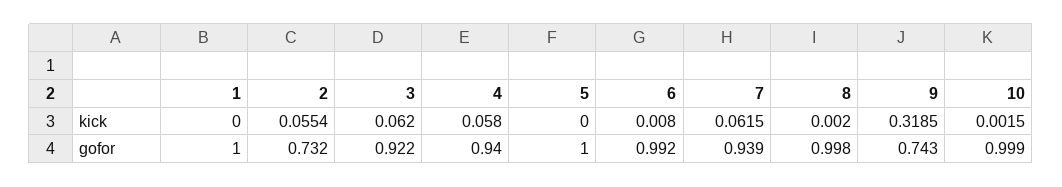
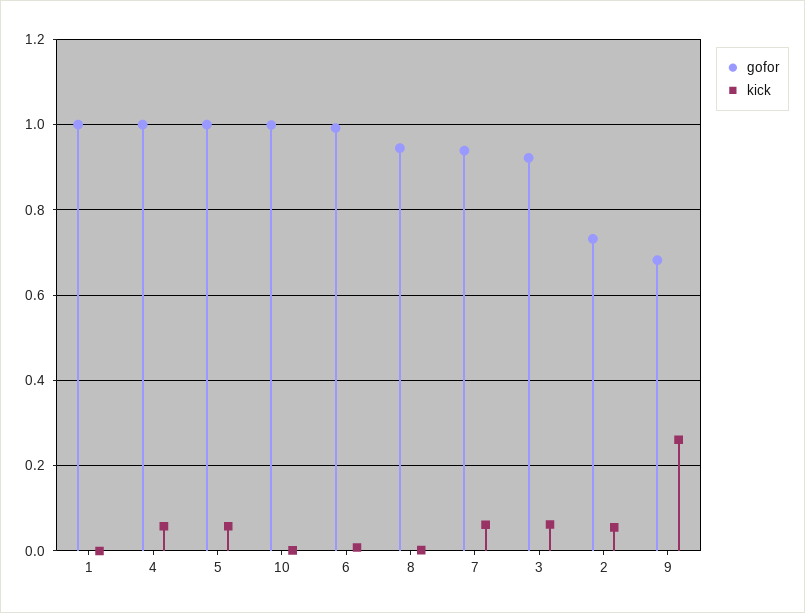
  {
    "kick": {
      "1": 0,
      "2": 0.0554,
      "3": 0.062,
      "4": 0.058,
-     "5": 0,
+     "5": 0.06,
      "6": 0.008,
      "7": 0.0615,
      "8": 0.002,
-     "9": 0.3185,
+     "9": 0.26,
      "10": 0.0015
    },
    "gofor": {
      "1": 1,
      "2": 0.732,
      "3": 0.922,
-     "4": 0.94,
+     "4": 1,
      "5": 1,
      "6": 0.992,
      "7": 0.939,
-     "8": 0.998,
+     "8": 0.94,
-     "9": 0.743,
+     "9": 0.68,
      "10": 0.999
    }
  }

